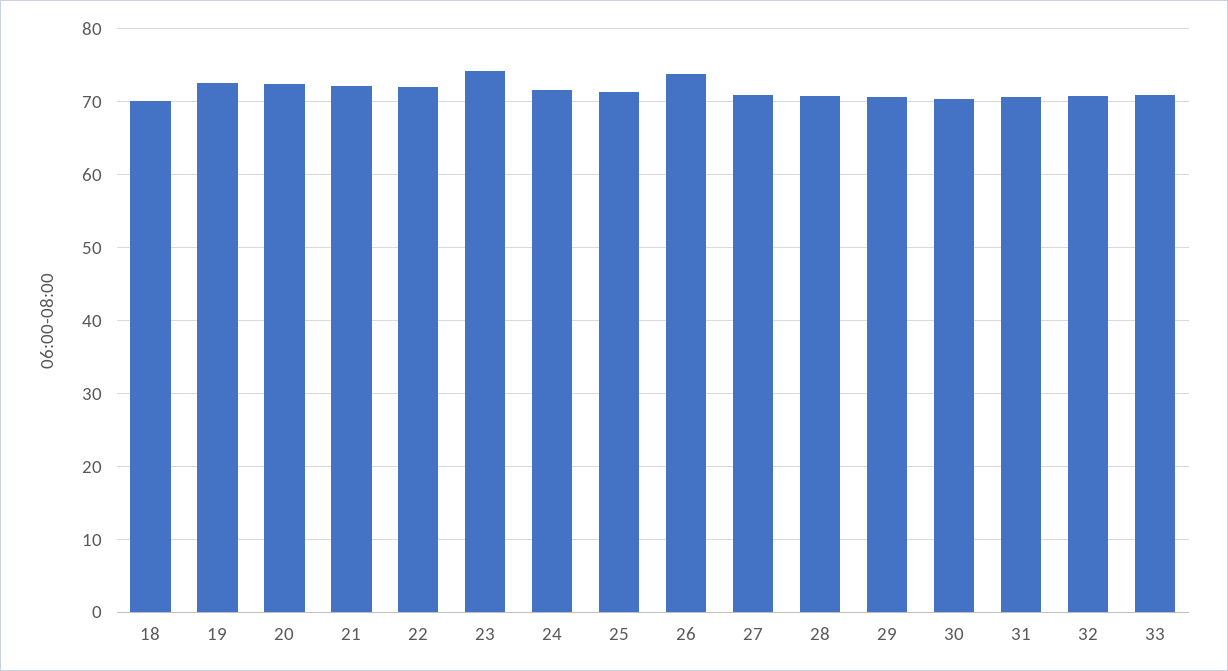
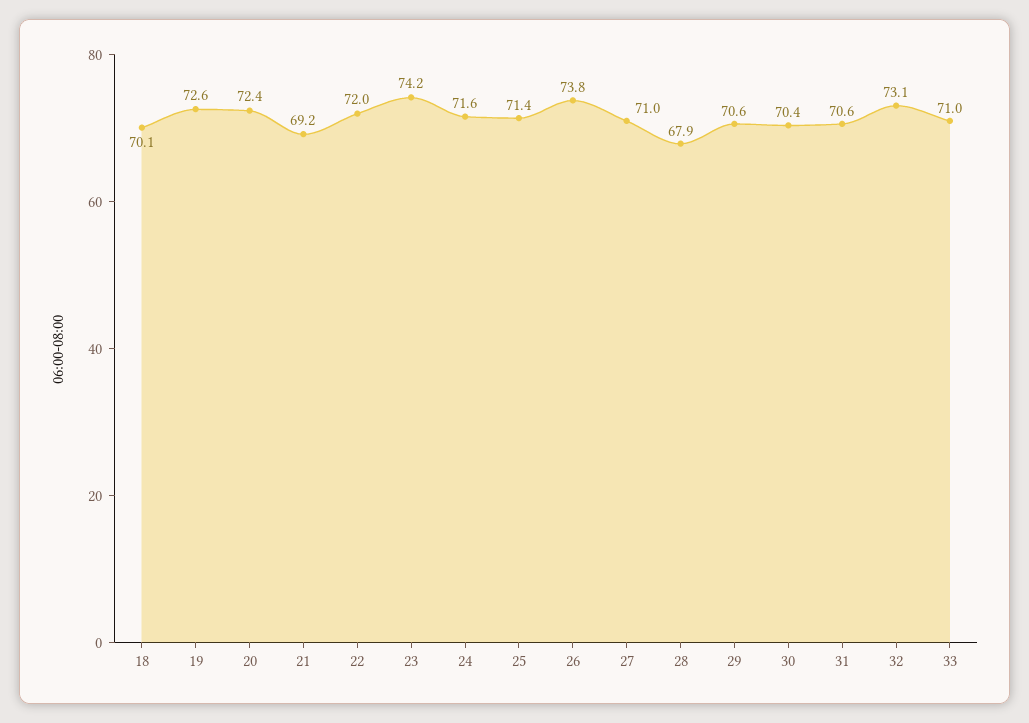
  {
    "18": 70.1,
    "19": 72.6,
    "20": 72.4,
-   "21": 72,
+   "21": 69.2,
    "22": 72,
    "23": 74.2,
    "24": 71.6,
    "25": 71.4,
    "26": 73.8,
    "27": 71,
-   "28": 71,
+   "28": 67.9,
    "29": 70.6,
    "30": 70.4,
    "31": 70.6,
-   "32": 71,
+   "32": 73.1,
    "33": 71
  }

